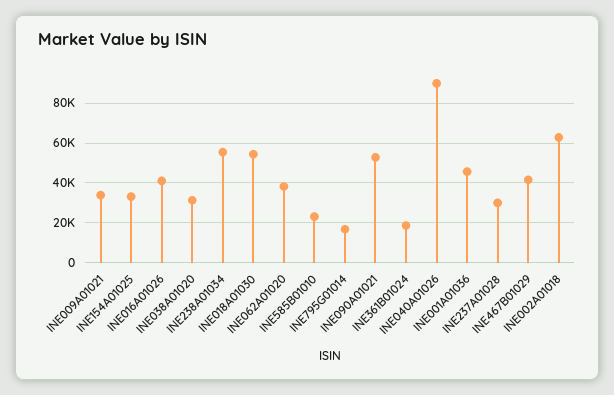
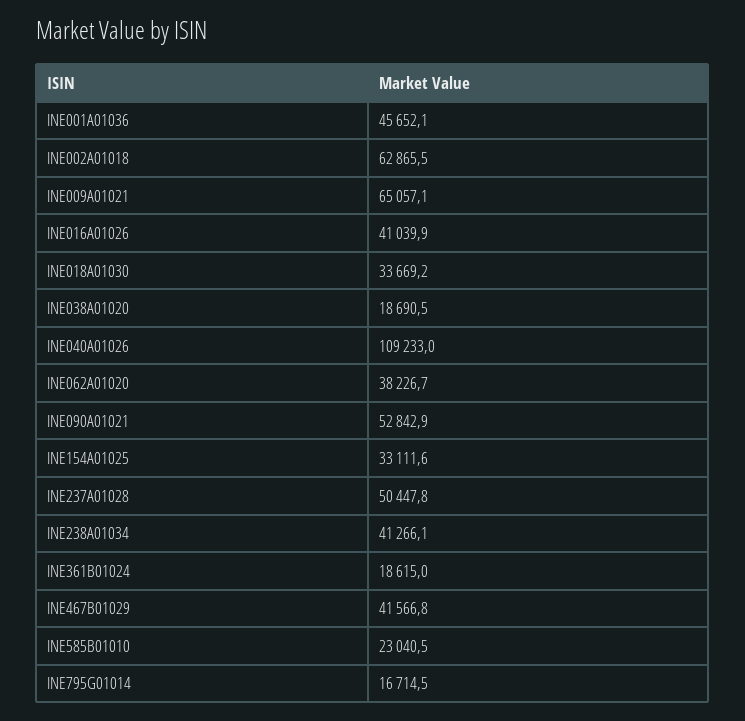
  {
-   "INE009A01021": 35000,
+   "INE009A01021": 65057.1,
    "INE154A01025": 33111.6,
    "INE016A01026": 41039.9,
-   "INE038A01020": 30000,
+   "INE038A01020": 18690.5,
-   "INE238A01034": 55000,
+   "INE238A01034": 41266.1,
-   "INE018A01030": 55000,
+   "INE018A01030": 33669.2,
    "INE062A01020": 38226.7,
    "INE585B01010": 23040.5,
    "INE795G01014": 16714.5,
    "INE090A01021": 52842.9,
    "INE361B01024": 18615,
-   "INE040A01026": 90000,
+   "INE040A01026": 109233,
    "INE001A01036": 45652.1,
-   "INE237A01028": 30000,
+   "INE237A01028": 50447.8,
    "INE467B01029": 41566.8,
    "INE002A01018": 62865.5
  }

